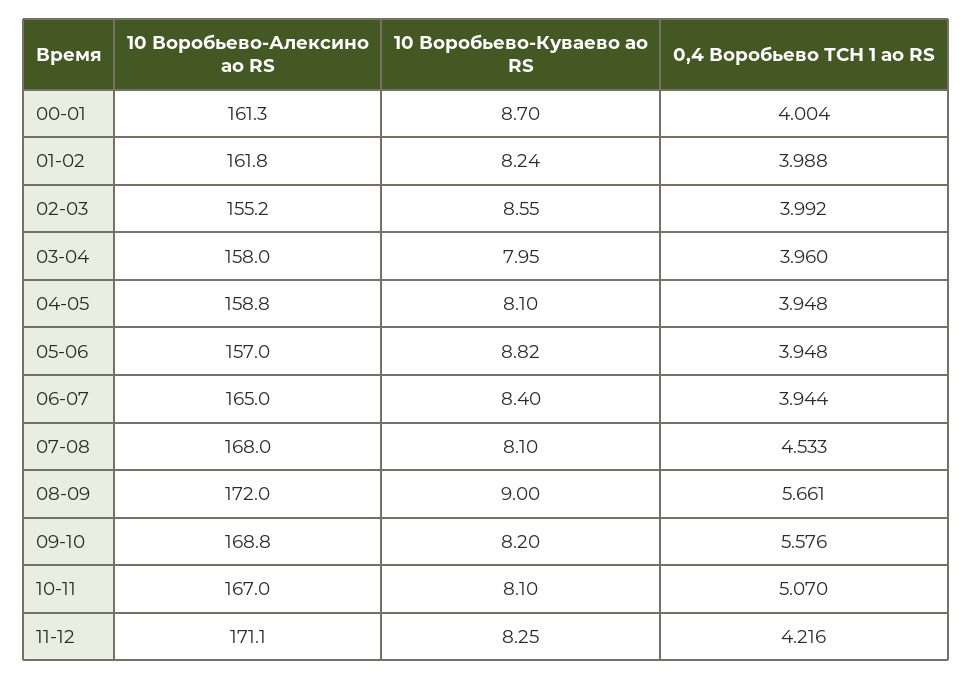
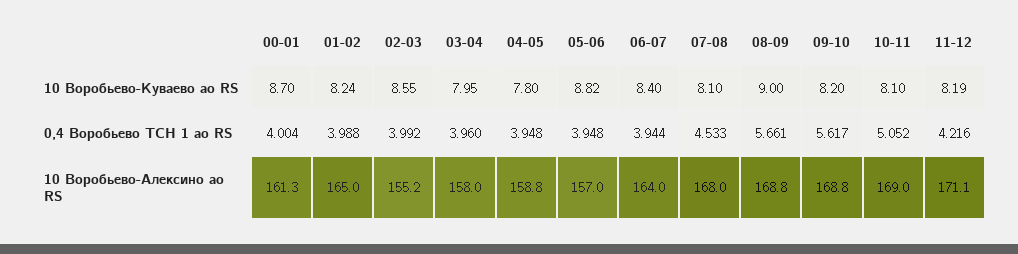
  {
    "10 Воробьево-Алексино ао RS": {
      "00-01": 161.3,
-     "01-02": 161.8,
+     "01-02": 165,
      "02-03": 155.2,
      "03-04": 158,
      "04-05": 158.8,
      "05-06": 157,
-     "06-07": 165,
+     "06-07": 164,
      "07-08": 168,
-     "08-09": 172,
+     "08-09": 168.8,
      "09-10": 168.8,
-     "10-11": 167,
+     "10-11": 169,
      "11-12": 171.1
    },
    "10 Воробьево-Куваево ао RS": {
      "00-01": 8.7,
      "01-02": 8.24,
      "02-03": 8.55,
      "03-04": 7.95,
-     "04-05": 8.1,
+     "04-05": 7.8,
      "05-06": 8.82,
      "06-07": 8.4,
      "07-08": 8.1,
      "08-09": 9,
      "09-10": 8.2,
      "10-11": 8.1,
-     "11-12": 8.25
+     "11-12": 8.19
    },
    "0,4 Воробьево ТСН 1 ао RS": {
      "00-01": 4.004,
      "01-02": 3.988,
      "02-03": 3.992,
      "03-04": 3.96,
      "04-05": 3.948,
      "05-06": 3.948,
      "06-07": 3.944,
      "07-08": 4.533,
      "08-09": 5.661,
-     "09-10": 5.576,
+     "09-10": 5.617,
-     "10-11": 5.07,
+     "10-11": 5.052,
      "11-12": 4.216
    }
  }

